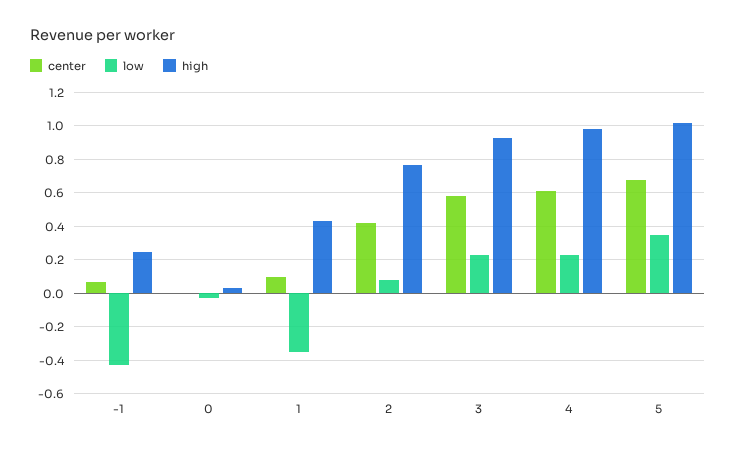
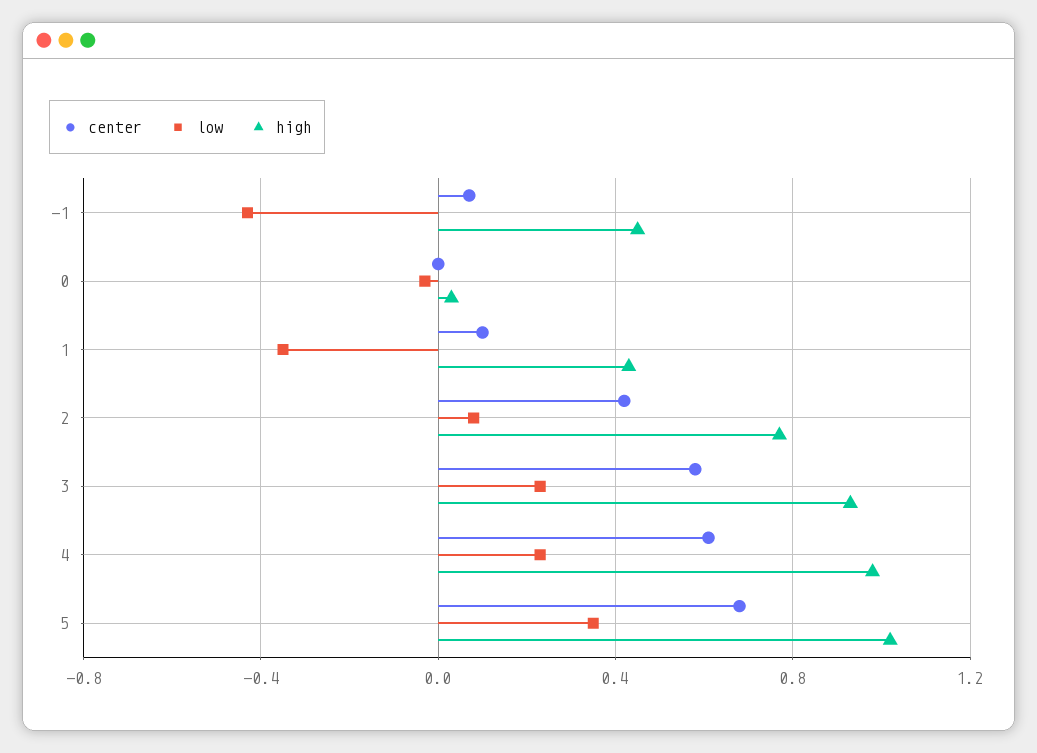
  {
    "center": {
      "-1": 0.05,
      "0": 0,
      "1": 0.1,
      "2": 0.4,
      "3": 0.6,
      "4": 0.6,
      "5": 0.7
    },
    "low": {
      "-1": -0.45,
      "0": -0.05,
      "1": -0.35,
      "2": 0.1,
      "3": 0.25,
      "4": 0.25,
      "5": 0.35
    },
    "high": {
-     "-1": 0.25,
+     "-1": 0.45,
      "0": 0.05,
      "1": 0.45,
      "2": 0.75,
      "3": 0.95,
      "4": 1,
      "5": 1
    }
  }

